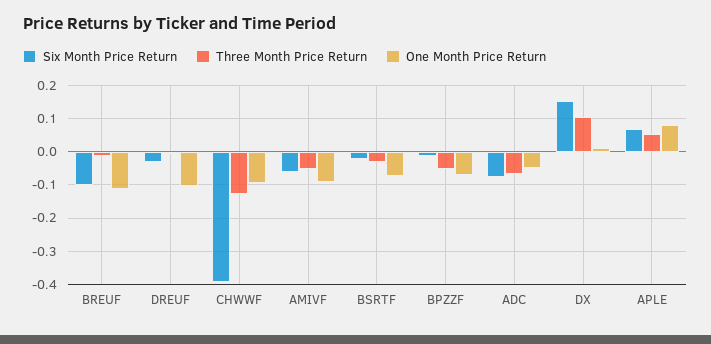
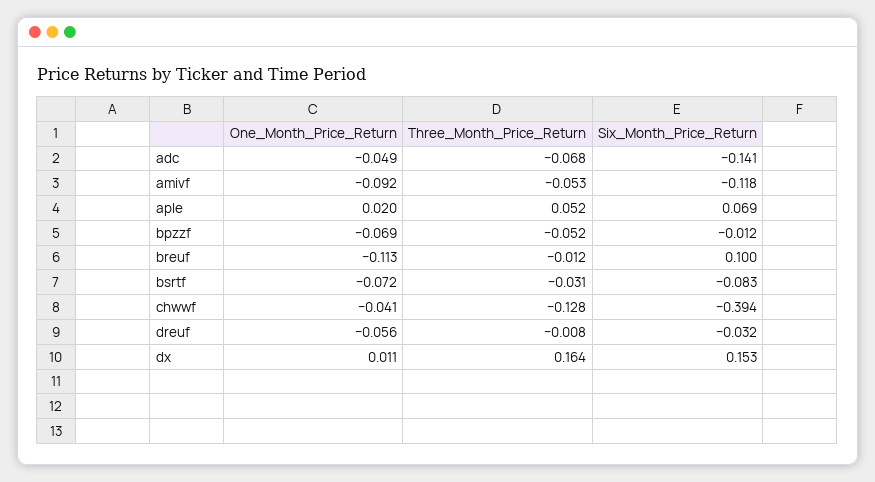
  {
    "Six Month Price Return": {
-     "BREUF": -0.1,
+     "BREUF": 0.1,
      "DREUF": -0.032,
      "CHWWF": -0.394,
-     "AMIVF": -0.06,
+     "AMIVF": -0.118,
-     "BSRTF": -0.02,
+     "BSRTF": -0.083,
      "BPZZF": -0.012,
-     "ADC": -0.08,
+     "ADC": -0.141,
      "DX": 0.153,
      "APLE": 0.069
    },
    "Three Month Price Return": {
      "BREUF": -0.012,
      "DREUF": -0.008,
      "CHWWF": -0.128,
      "AMIVF": -0.053,
      "BSRTF": -0.031,
      "BPZZF": -0.052,
      "ADC": -0.068,
-     "DX": 0.1,
+     "DX": 0.164,
      "APLE": 0.052
    },
    "One Month Price Return": {
      "BREUF": -0.113,
-     "DREUF": -0.1,
+     "DREUF": -0.056,
-     "CHWWF": -0.1,
+     "CHWWF": -0.041,
      "AMIVF": -0.092,
      "BSRTF": -0.072,
      "BPZZF": -0.069,
      "ADC": -0.049,
      "DX": 0.011,
-     "APLE": 0.08
+     "APLE": 0.02
    }
  }

